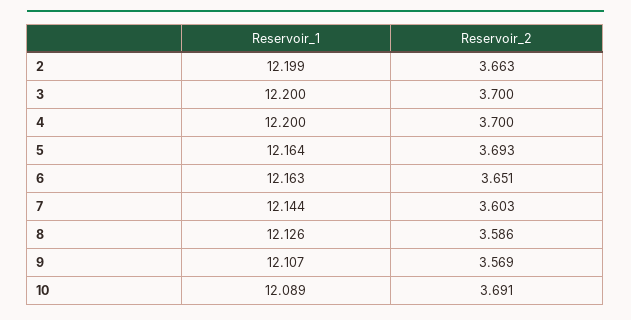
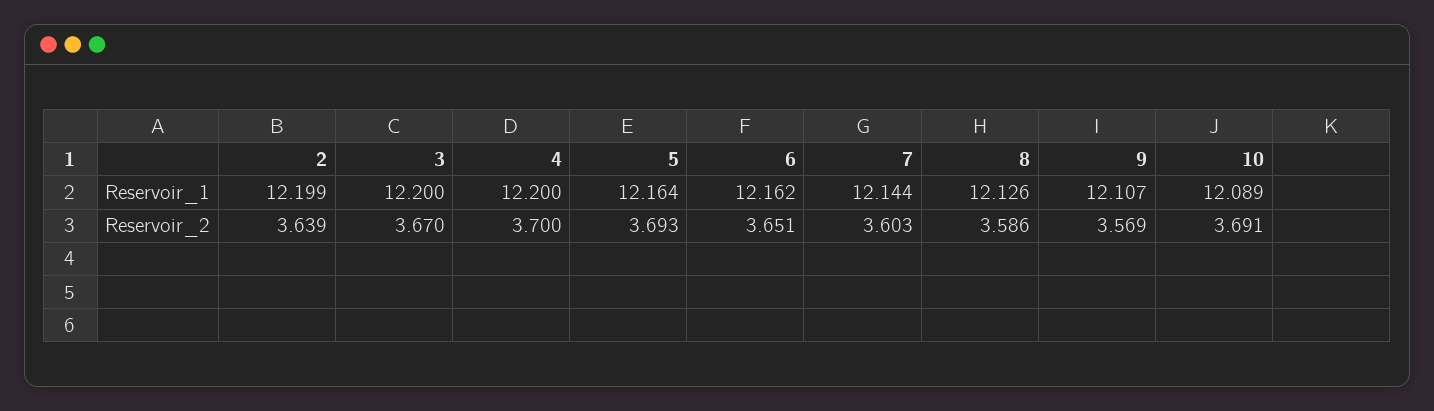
  {
    "Reservoir_1": {
      "2": 12.199,
      "3": 12.2,
      "4": 12.2,
      "5": 12.164,
-     "6": 12.163,
+     "6": 12.162,
      "7": 12.144,
      "8": 12.126,
      "9": 12.107,
      "10": 12.089
    },
    "Reservoir_2": {
-     "2": 3.663,
+     "2": 3.639,
-     "3": 3.7,
+     "3": 3.67,
      "4": 3.7,
      "5": 3.693,
      "6": 3.651,
      "7": 3.603,
      "8": 3.586,
      "9": 3.569,
      "10": 3.691
    }
  }

